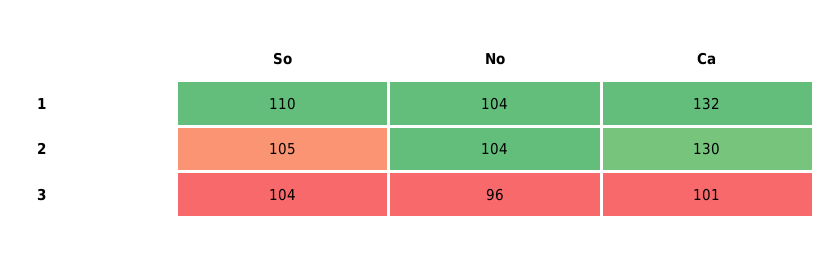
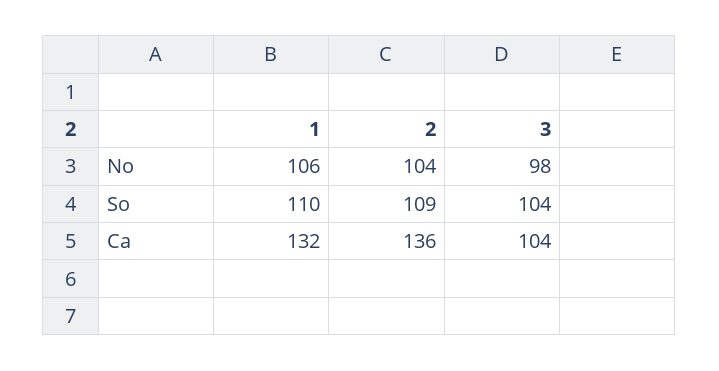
  {
    "So": {
      "1": 110,
-     "2": 105,
+     "2": 109,
      "3": 104
    },
    "No": {
-     "1": 104,
+     "1": 106,
      "2": 104,
-     "3": 96
+     "3": 98
    },
    "Ca": {
      "1": 132,
-     "2": 130,
+     "2": 136,
-     "3": 101
+     "3": 104
    }
  }

